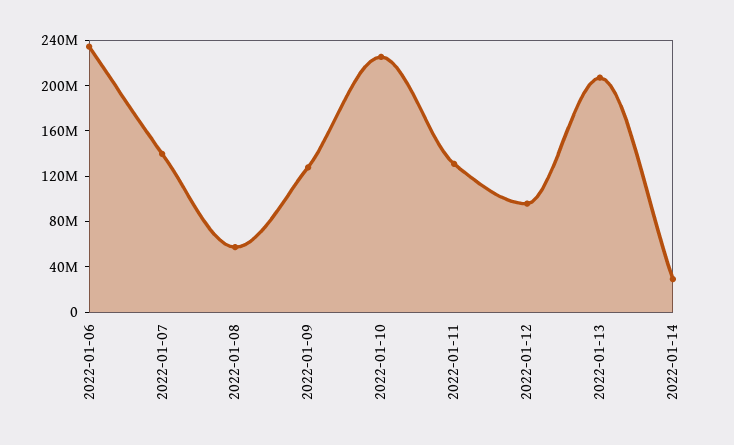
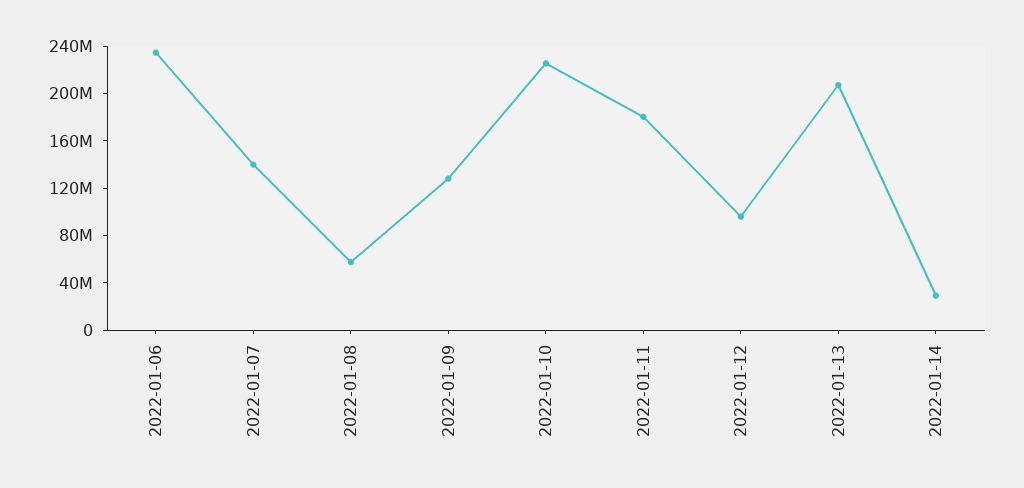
  {
    "2022-01-06": 230000000,
    "2022-01-07": 140000000,
    "2022-01-08": 60000000,
    "2022-01-09": 130000000,
    "2022-01-10": 230000000,
-   "2022-01-11": 130000000,
+   "2022-01-11": 180000000,
    "2022-01-12": 100000000,
    "2022-01-13": 210000000,
    "2022-01-14": 30000000
  }

